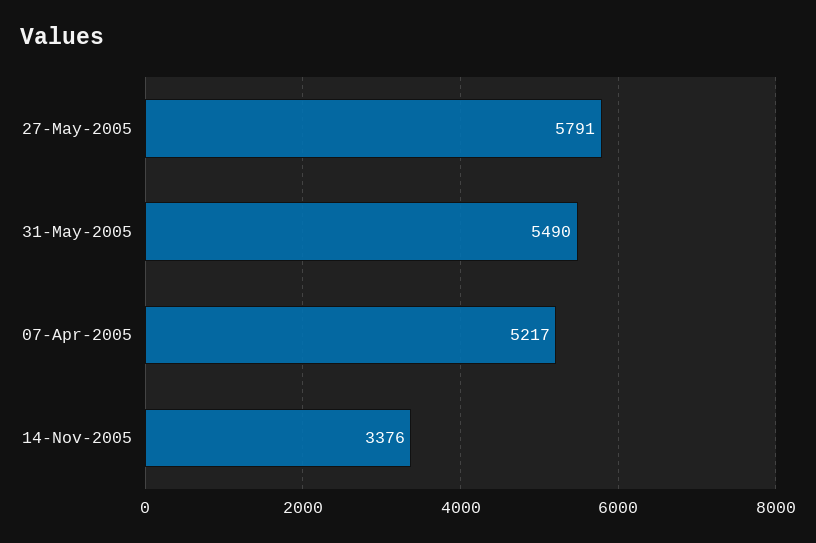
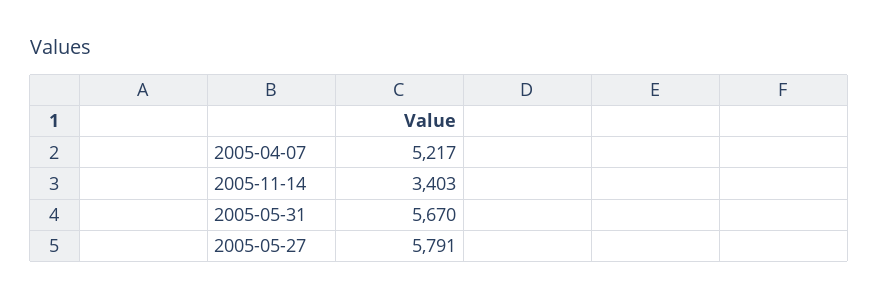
  {
    "27-May-2005": 5791,
-   "31-May-2005": 5490,
+   "31-May-2005": 5670,
    "07-Apr-2005": 5217,
-   "14-Nov-2005": 3376
+   "14-Nov-2005": 3403
  }

